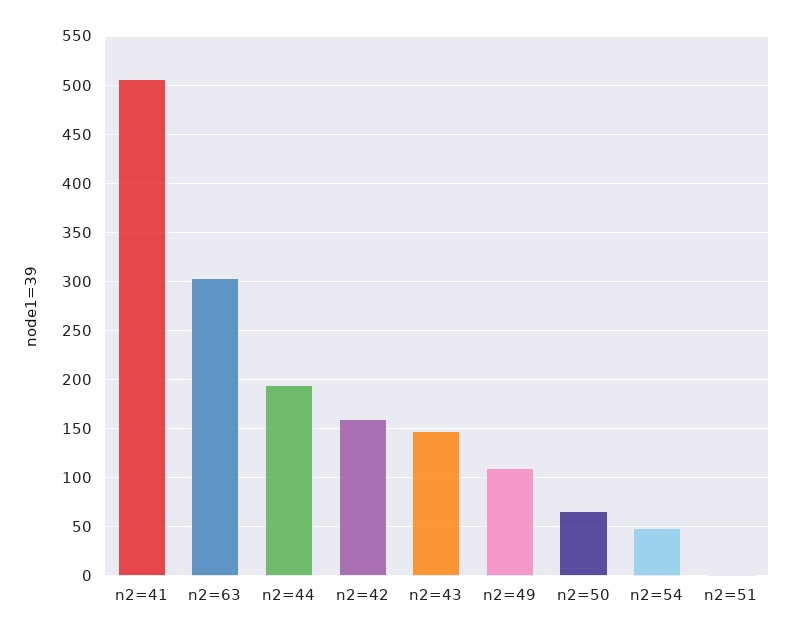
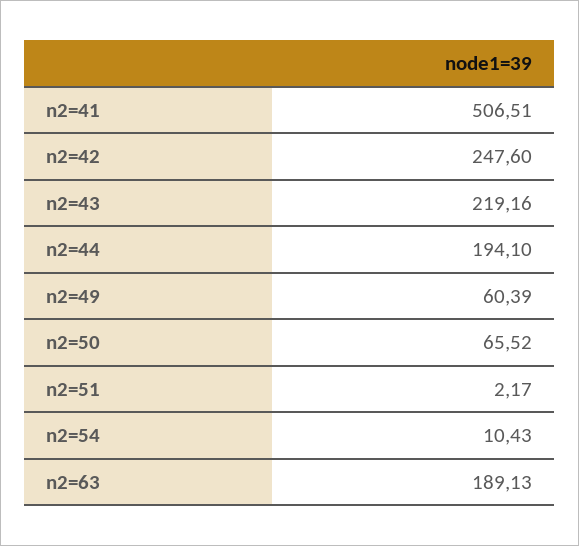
  {
    "n2=41": 506.51,
-   "n2=63": 300,
+   "n2=63": 189.13,
    "n2=44": 194.1,
-   "n2=42": 160,
+   "n2=42": 247.6,
-   "n2=43": 150,
+   "n2=43": 219.16,
-   "n2=49": 110,
+   "n2=49": 60.39,
    "n2=50": 65.52,
-   "n2=54": 50,
+   "n2=54": 10.43,
    "n2=51": 2.17
  }

